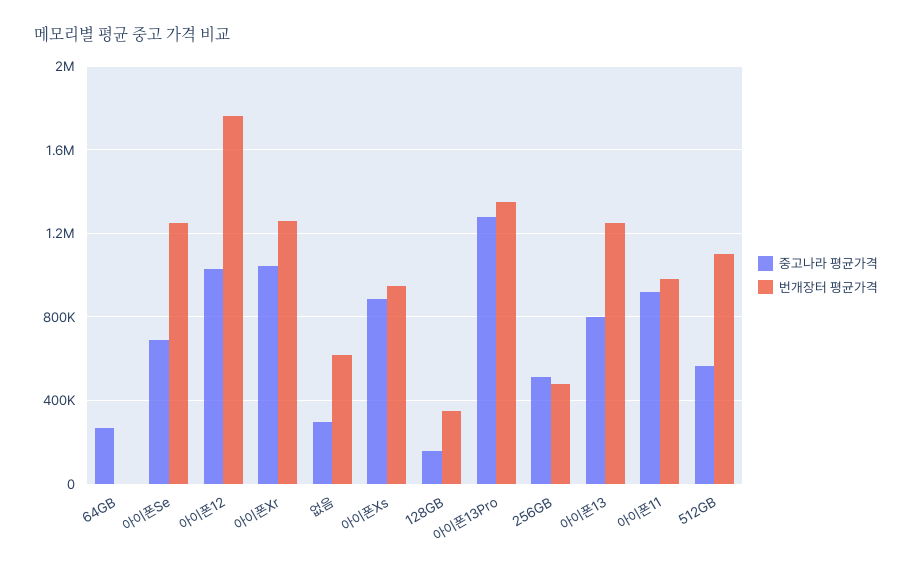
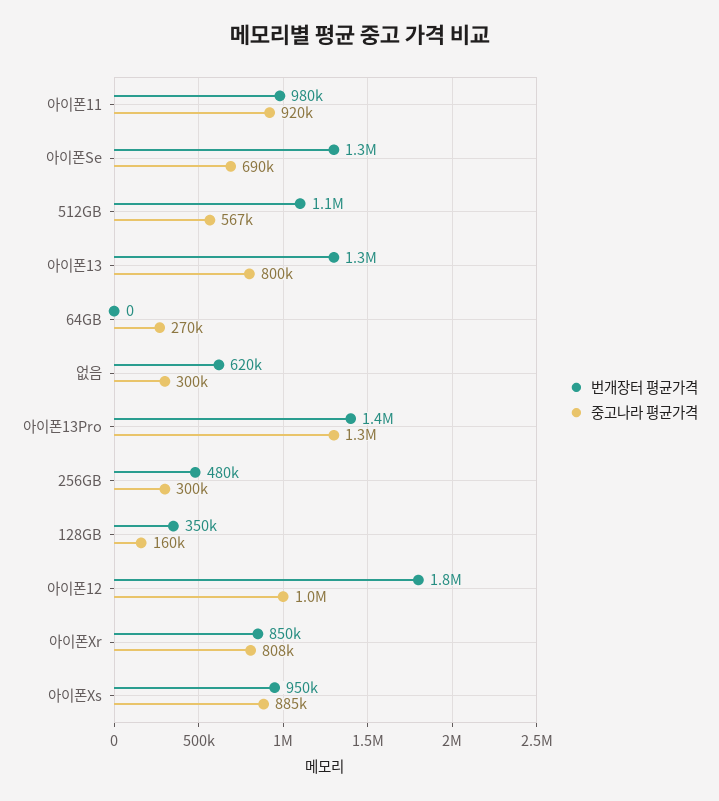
  {
    "중고나라 평균가격": {
      "64GB": 270000,
      "아이폰Se": 690000,
      "아이폰12": 1000000,
-     "아이폰Xr": 1050000,
+     "아이폰Xr": 808000,
      "없음": 300000,
      "아이폰Xs": 885000,
      "128GB": 160000,
      "아이폰13Pro": 1300000,
-     "256GB": 500000,
+     "256GB": 300000,
      "아이폰13": 800000,
      "아이폰11": 920000,
      "512GB": 567000
    },
    "번개장터 평균가격": {
      "64GB": 0,
      "아이폰Se": 1300000,
      "아이폰12": 1800000,
-     "아이폰Xr": 1250000,
+     "아이폰Xr": 850000,
      "없음": 620000,
      "아이폰Xs": 950000,
      "128GB": 350000,
      "아이폰13Pro": 1400000,
      "256GB": 480000,
      "아이폰13": 1300000,
      "아이폰11": 980000,
      "512GB": 1100000
    }
  }

